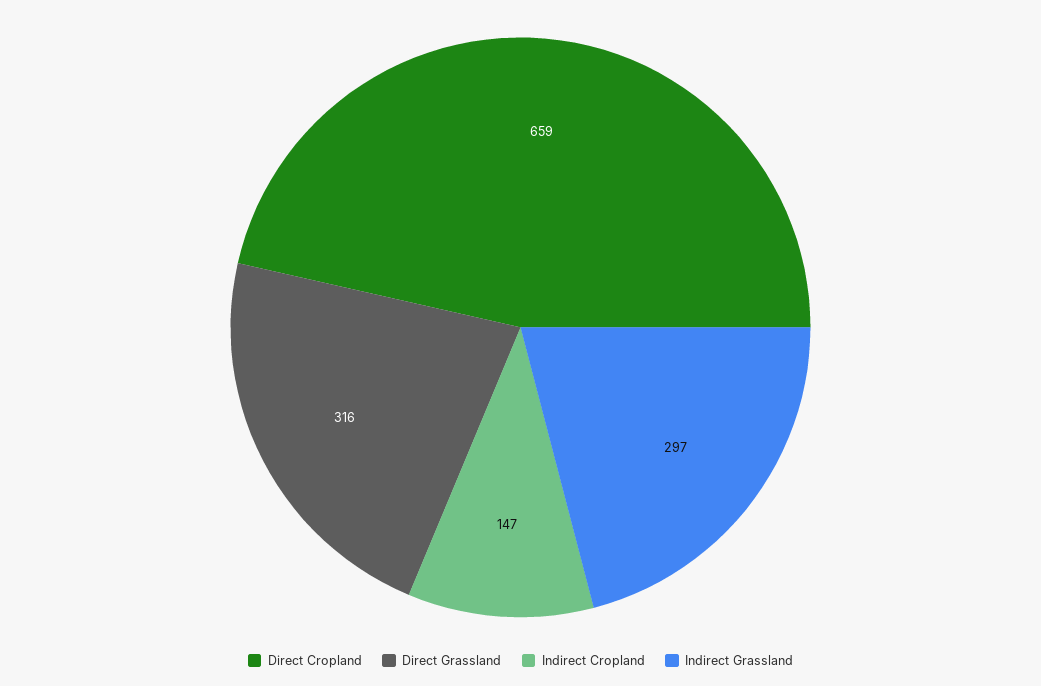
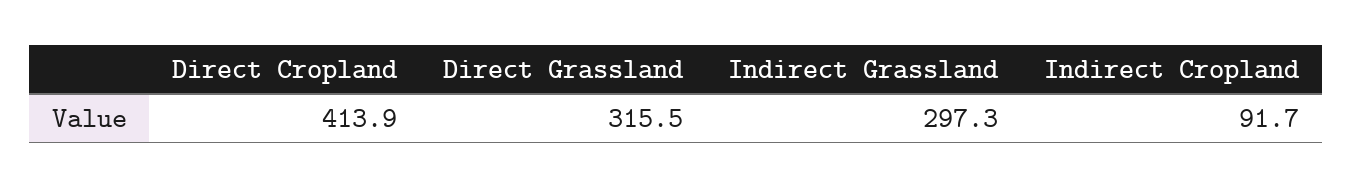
  {
-   "Direct Cropland": 659,
+   "Direct Cropland": 413.9,
    "Direct Grassland": 315.5,
-   "Indirect Cropland": 147,
+   "Indirect Cropland": 91.7,
    "Indirect Grassland": 297.3
  }

